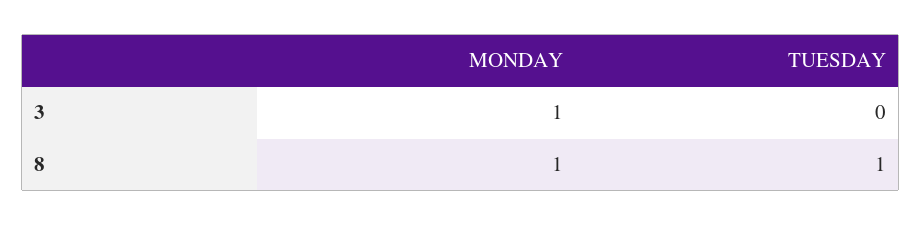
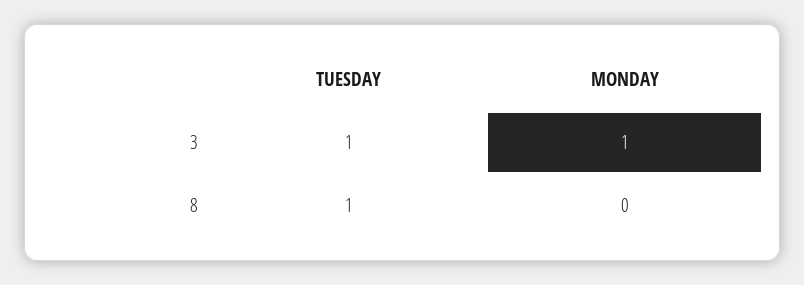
  {
    "MONDAY": {
      "3": 1,
-     "8": 1
+     "8": 0
    },
    "TUESDAY": {
-     "3": 0,
+     "3": 1,
      "8": 1
    }
  }

